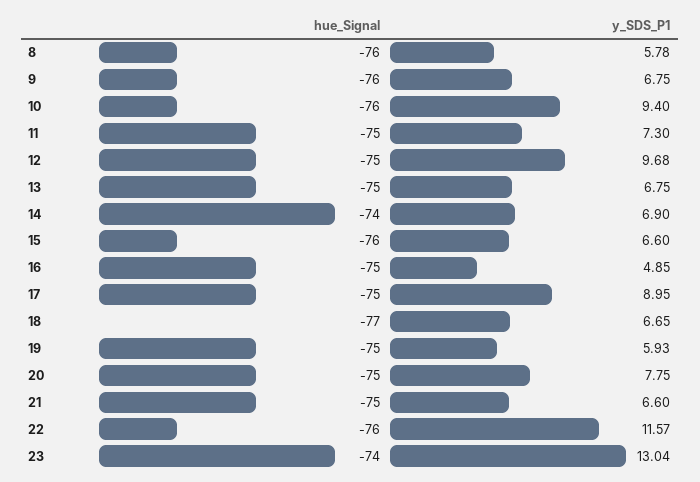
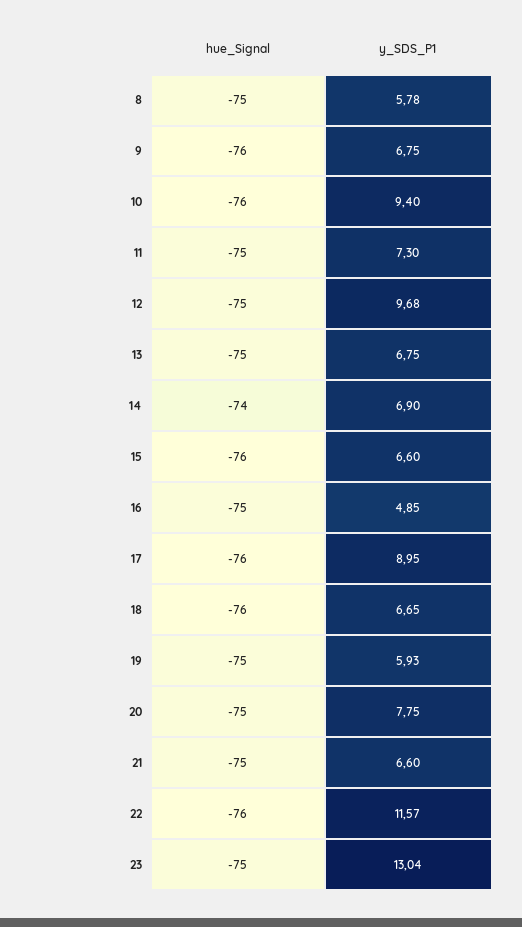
  {
    "hue_Signal": {
-     "8": -76,
+     "8": -75,
      "9": -76,
      "10": -76,
      "11": -75,
      "12": -75,
      "13": -75,
      "14": -74,
      "15": -76,
      "16": -75,
-     "17": -75,
+     "17": -76,
-     "18": -77,
+     "18": -76,
      "19": -75,
      "20": -75,
      "21": -75,
      "22": -76,
-     "23": -74
+     "23": -75
    },
    "y_SDS_P1": {
      "8": 5.78,
      "9": 6.75,
      "10": 9.4,
      "11": 7.3,
      "12": 9.68,
      "13": 6.75,
      "14": 6.9,
      "15": 6.6,
      "16": 4.85,
      "17": 8.95,
      "18": 6.65,
      "19": 5.93,
      "20": 7.75,
      "21": 6.6,
      "22": 11.57,
      "23": 13.04
    }
  }

